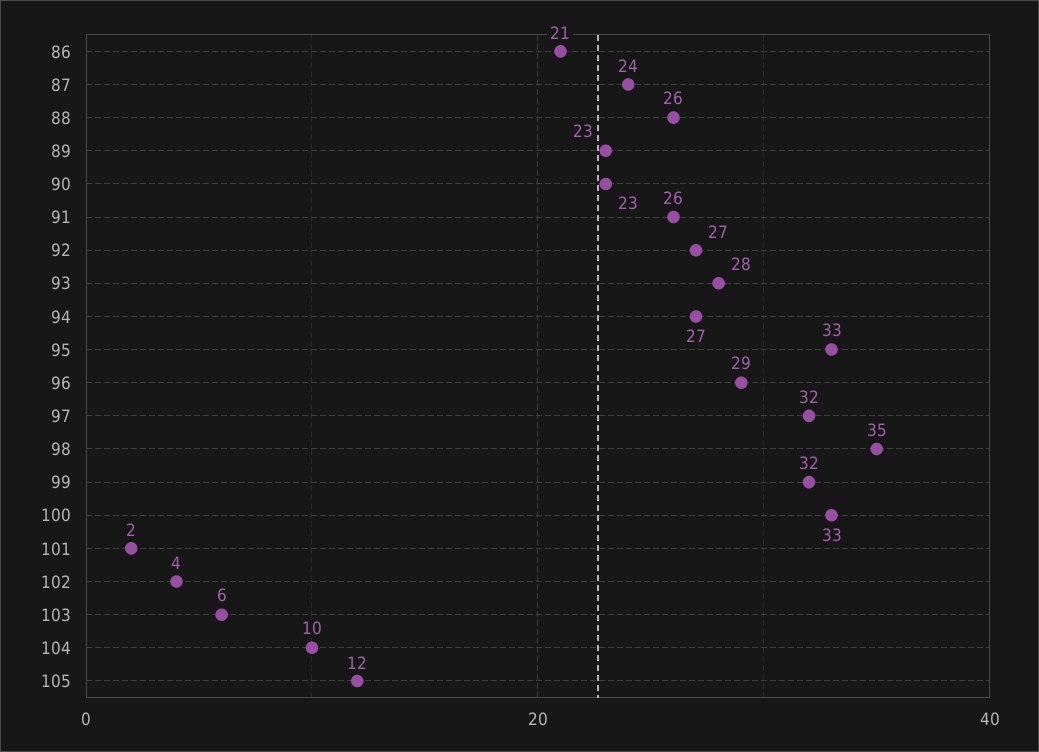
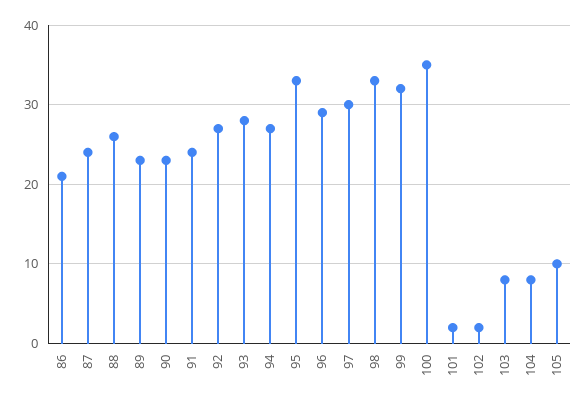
  {
    "86": 21,
    "87": 24,
    "88": 26,
    "89": 23,
    "90": 23,
-   "91": 26,
+   "91": 24,
    "92": 27,
    "93": 28,
    "94": 27,
    "95": 33,
    "96": 29,
-   "97": 32,
+   "97": 30,
-   "98": 35,
+   "98": 33,
    "99": 32,
-   "100": 33,
+   "100": 35,
    "101": 2,
-   "102": 4,
+   "102": 2,
-   "103": 6,
+   "103": 8,
-   "104": 10,
+   "104": 8,
-   "105": 12
+   "105": 10
  }

